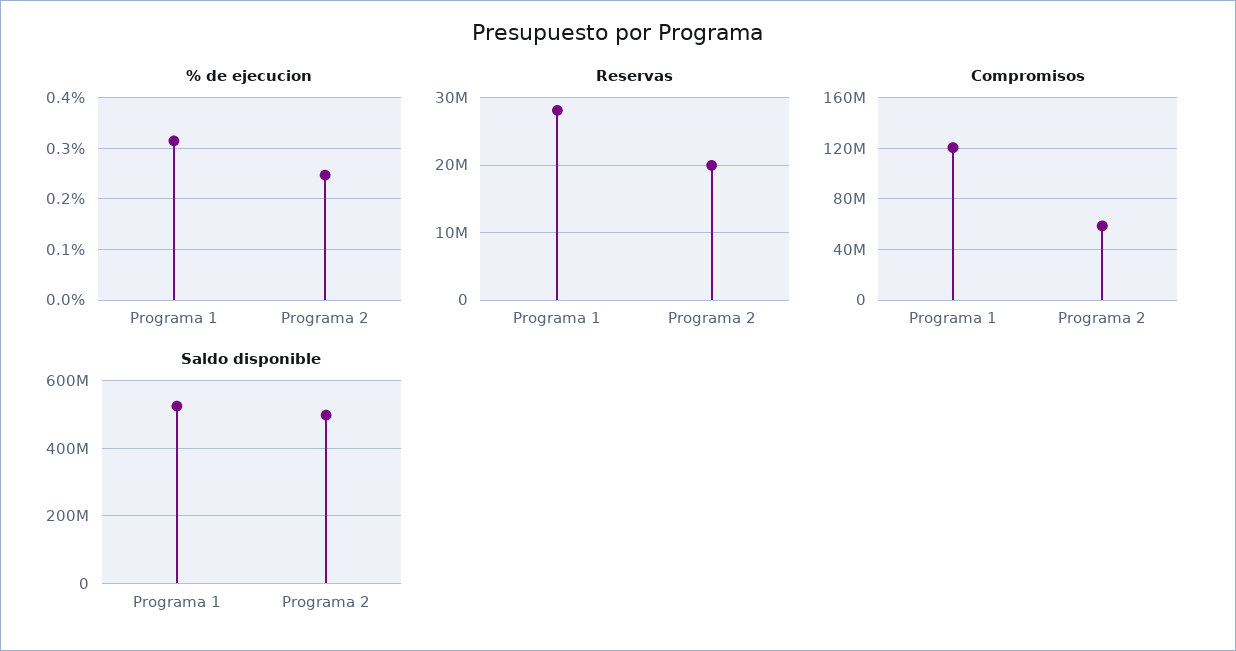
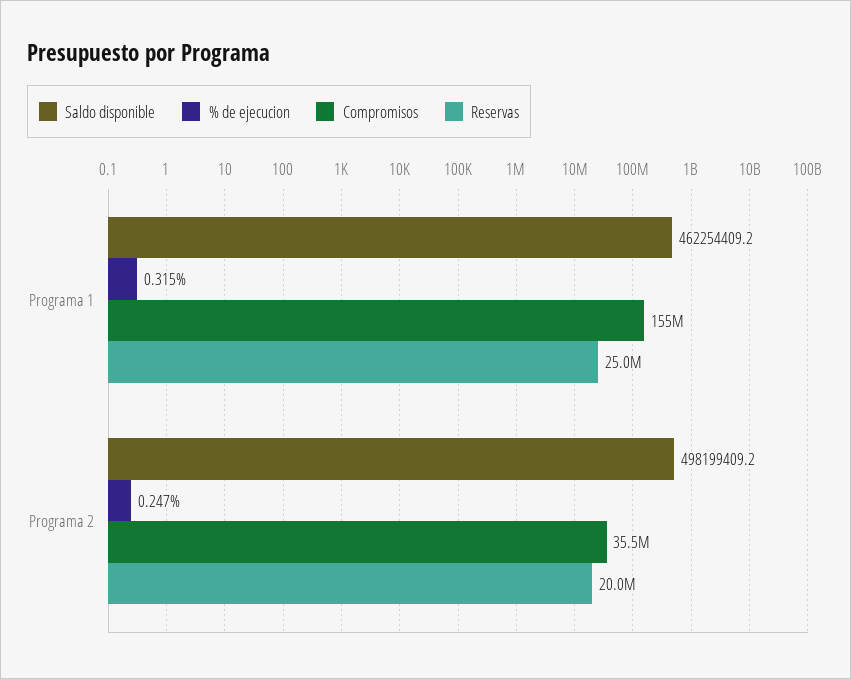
  {
    "% de ejecucion": {
      "Programa 1": 0.315,
      "Programa 2": 0.247
    },
    "Reservas": {
-     "Programa 1": 28000000,
+     "Programa 1": 25000000,
      "Programa 2": 20000000
    },
    "Compromisos": {
-     "Programa 1": 120000000,
+     "Programa 1": 155000000,
-     "Programa 2": 60000000
+     "Programa 2": 35500000
    },
    "Saldo disponible": {
-     "Programa 1": 520000000,
+     "Programa 1": 462254409.2,
      "Programa 2": 498199409.2
    }
  }

